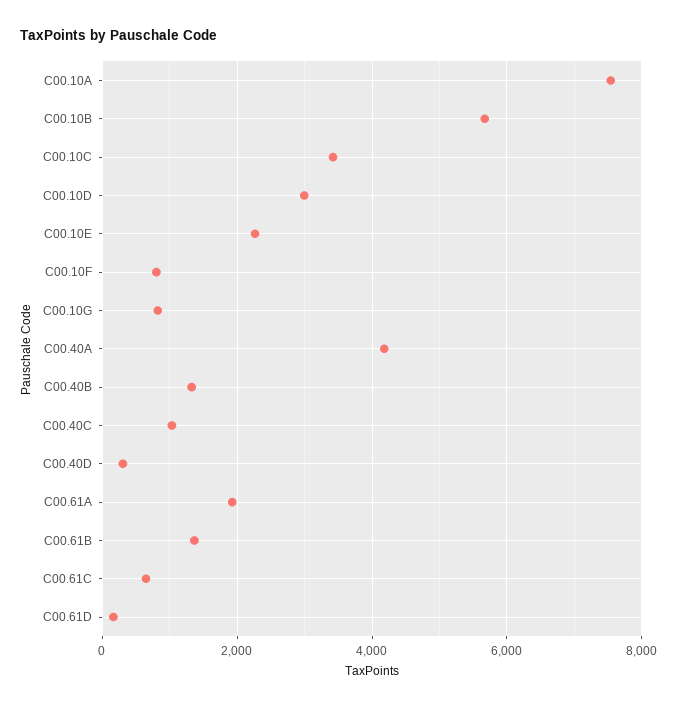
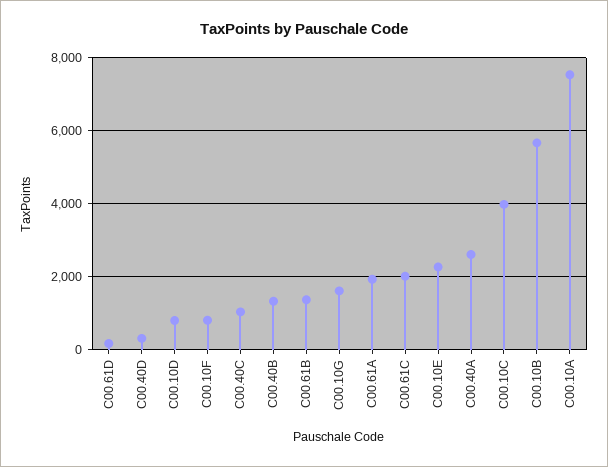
  {
    "C00.10A": 7600,
    "C00.10B": 5600,
-   "C00.10C": 3400,
+   "C00.10C": 4000,
-   "C00.10D": 3000,
+   "C00.10D": 800,
    "C00.10E": 2200,
    "C00.10F": 800,
-   "C00.10G": 800,
+   "C00.10G": 1600,
-   "C00.40A": 4200,
+   "C00.40A": 2600,
    "C00.40B": 1400,
    "C00.40C": 1000,
    "C00.40D": 400,
    "C00.61A": 2000,
    "C00.61B": 1400,
-   "C00.61C": 600,
+   "C00.61C": 2000,
    "C00.61D": 200
  }

